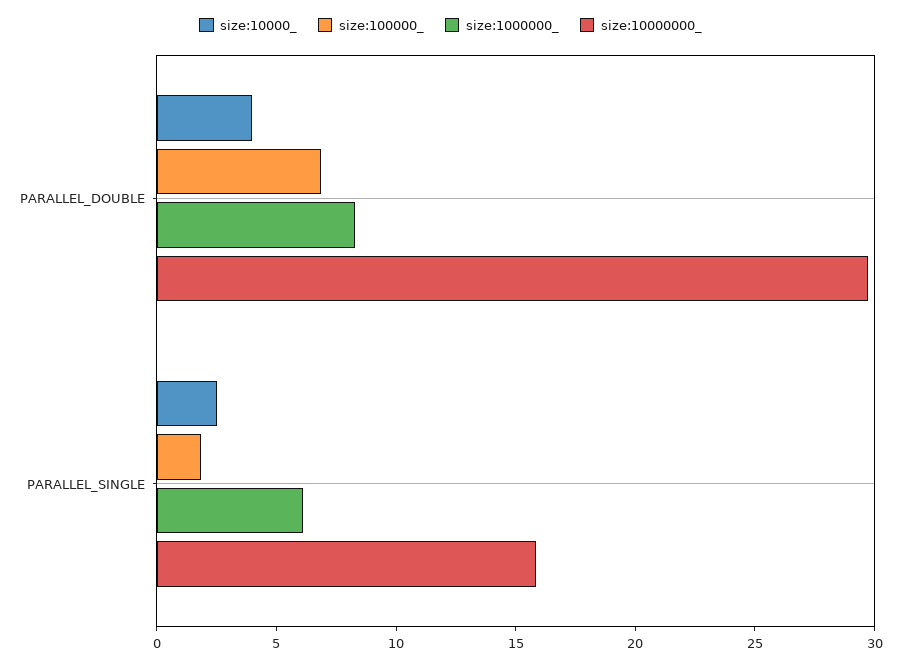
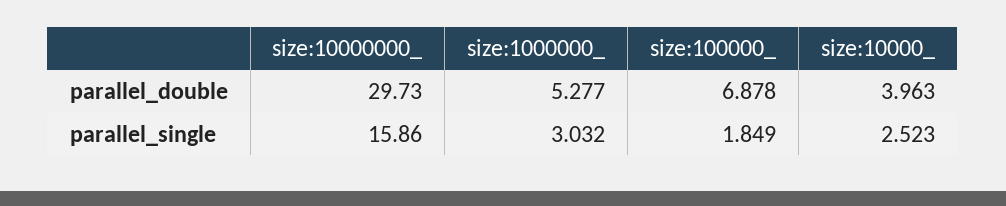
  {
    "size:10000_": {
      "PARALLEL_DOUBLE": 3.963,
      "PARALLEL_SINGLE": 2.523
    },
    "size:100000_": {
      "PARALLEL_DOUBLE": 6.878,
      "PARALLEL_SINGLE": 1.849
    },
    "size:1000000_": {
-     "PARALLEL_DOUBLE": 8,
+     "PARALLEL_DOUBLE": 5.277,
-     "PARALLEL_SINGLE": 6
+     "PARALLEL_SINGLE": 3.032
    },
    "size:10000000_": {
      "PARALLEL_DOUBLE": 29.73,
      "PARALLEL_SINGLE": 15.86
    }
  }

